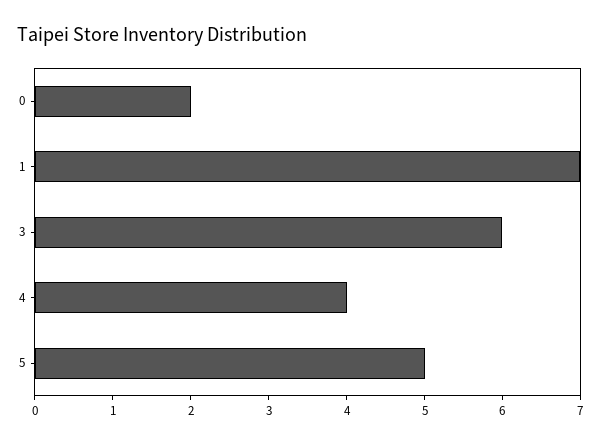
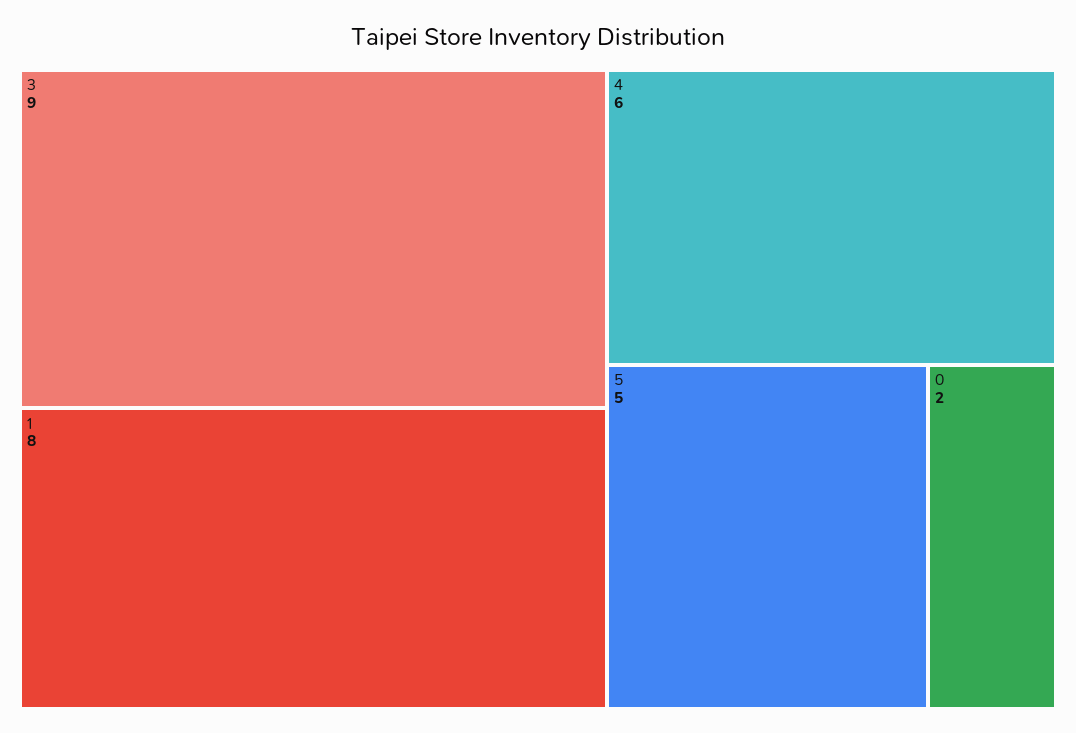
  {
    "0": 2,
-   "1": 7,
+   "1": 8,
-   "3": 6,
+   "3": 9,
-   "4": 4,
+   "4": 6,
    "5": 5
  }

